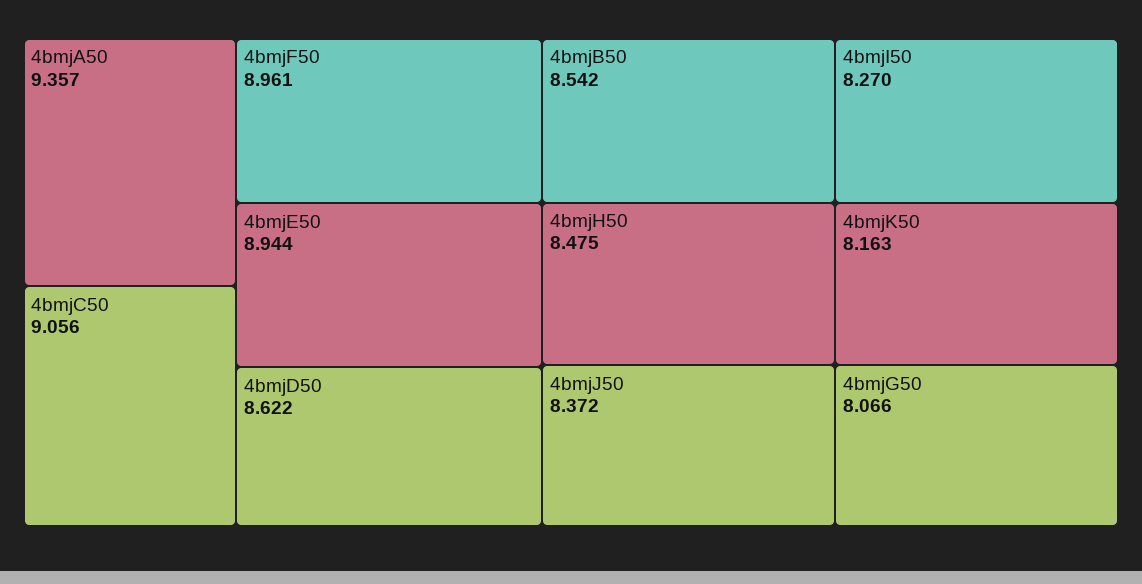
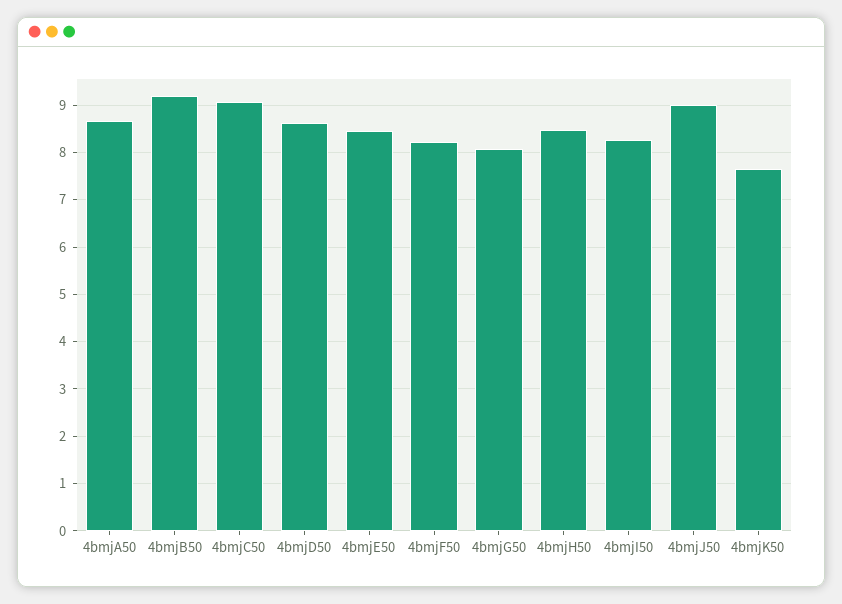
  {
-   "4bmjA50": 9.357,
+   "4bmjA50": 8.6,
    "4bmjC50": 9.056,
-   "4bmjF50": 8.961,
+   "4bmjF50": 8.2,
-   "4bmjE50": 8.944,
+   "4bmjE50": 8.4,
    "4bmjD50": 8.622,
-   "4bmjB50": 8.542,
+   "4bmjB50": 9.2,
    "4bmjH50": 8.475,
-   "4bmjJ50": 8.372,
+   "4bmjJ50": 9,
    "4bmjI50": 8.27,
-   "4bmjK50": 8.163,
+   "4bmjK50": 7.6,
    "4bmjG50": 8.066
  }

